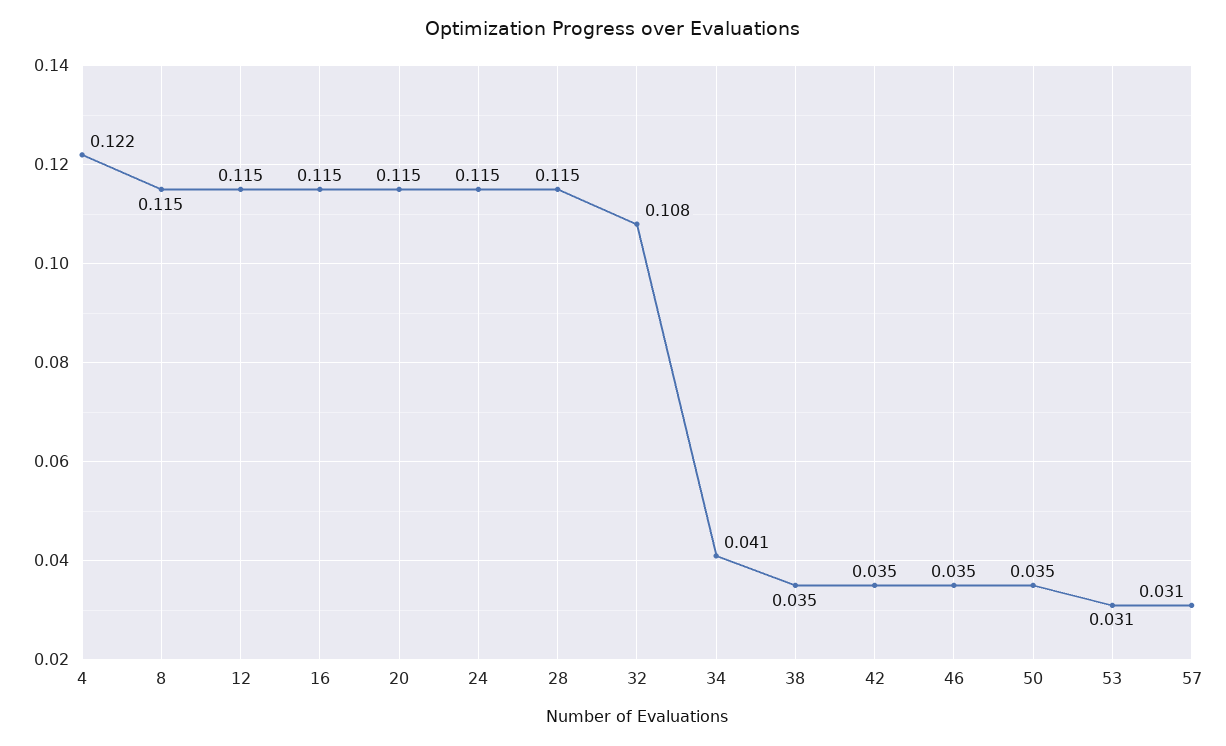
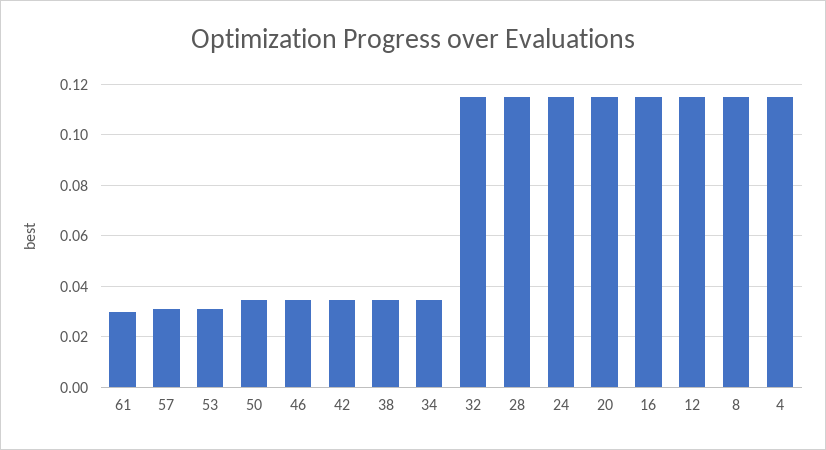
  {
-   "4": 0.122,
+   "4": 0.115,
    "8": 0.115,
    "12": 0.115,
    "16": 0.115,
    "20": 0.115,
    "24": 0.115,
    "28": 0.115,
-   "32": 0.108,
+   "32": 0.115,
-   "34": 0.041,
+   "34": 0.035,
    "38": 0.035,
    "42": 0.035,
    "46": 0.035,
    "50": 0.035,
    "53": 0.031,
-   "57": 0.031
+   "57": 0.031,
+   "61": 0.03
  }

